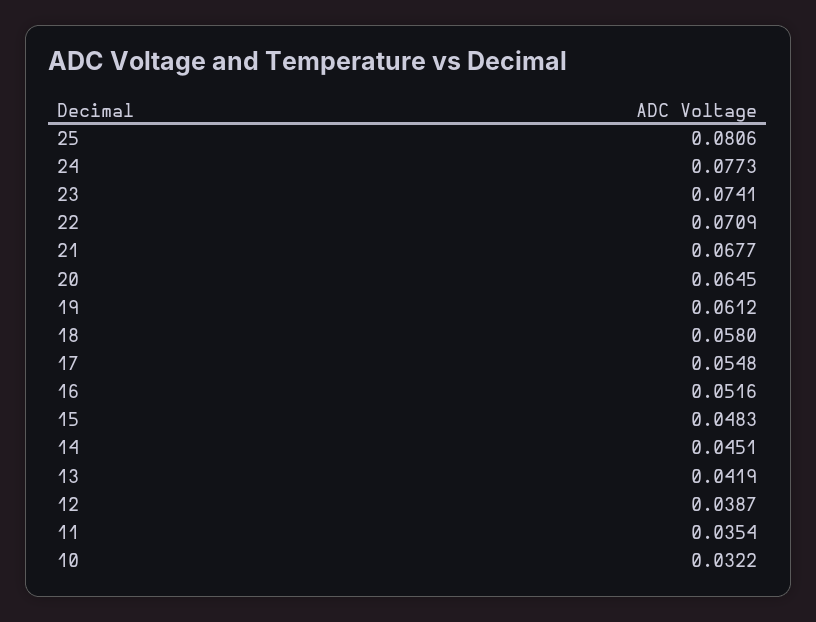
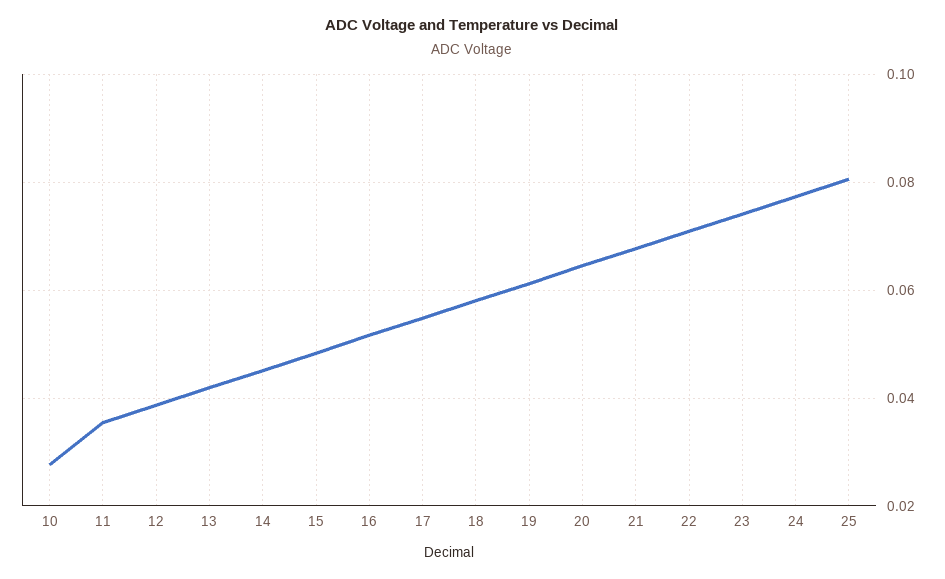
  {
    "25": 0.0806,
    "24": 0.0773,
    "23": 0.0741,
    "22": 0.0709,
    "21": 0.0677,
    "20": 0.0645,
    "19": 0.0612,
    "18": 0.058,
    "17": 0.0548,
    "16": 0.0516,
    "15": 0.0483,
    "14": 0.0451,
    "13": 0.0419,
    "12": 0.0387,
    "11": 0.0354,
-   "10": 0.0322
+   "10": 0.028
  }

